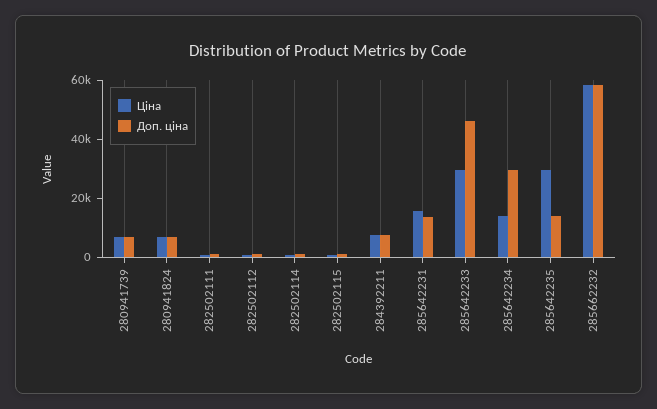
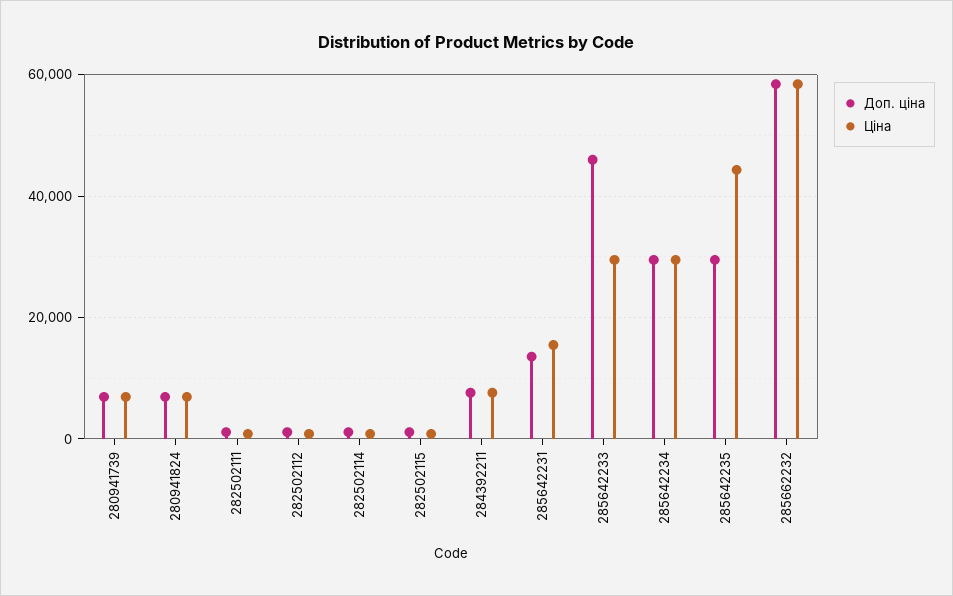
  {
    "Ціна": {
      "280941739": 6000,
      "280941824": 6000,
      "282502111": 0,
      "282502112": 0,
      "282502114": 0,
      "282502115": 0,
      "284392211": 8000,
      "285642231": 16000,
      "285642233": 30000,
-     "285642234": 15000,
+     "285642234": 30000,
-     "285642235": 30000,
+     "285642235": 44000,
      "285662232": 58000
    },
    "Доп. ціна": {
      "280941739": 6000,
      "280941824": 6000,
      "282502111": 2000,
      "282502112": 2000,
      "282502114": 2000,
      "282502115": 2000,
      "284392211": 8000,
      "285642231": 14000,
      "285642233": 46000,
      "285642234": 30000,
-     "285642235": 15000,
+     "285642235": 30000,
      "285662232": 58000
    }
  }

